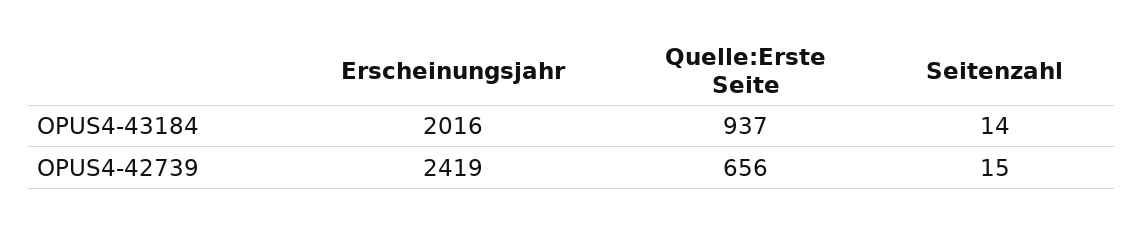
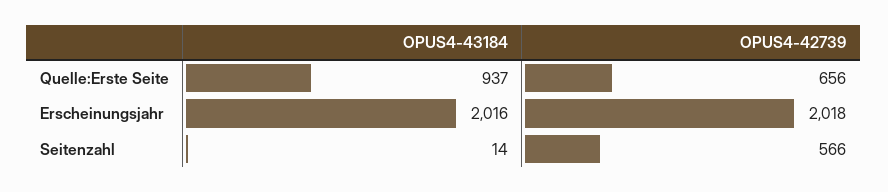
  {
    "Erscheinungsjahr": {
      "OPUS4-43184": 2016,
-     "OPUS4-42739": 2419
+     "OPUS4-42739": 2018
    },
    "Quelle:Erste Seite": {
      "OPUS4-43184": 937,
      "OPUS4-42739": 656
    },
    "Seitenzahl": {
      "OPUS4-43184": 14,
-     "OPUS4-42739": 15
+     "OPUS4-42739": 566
    }
  }

